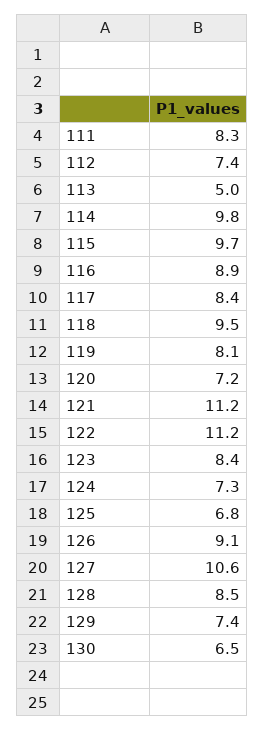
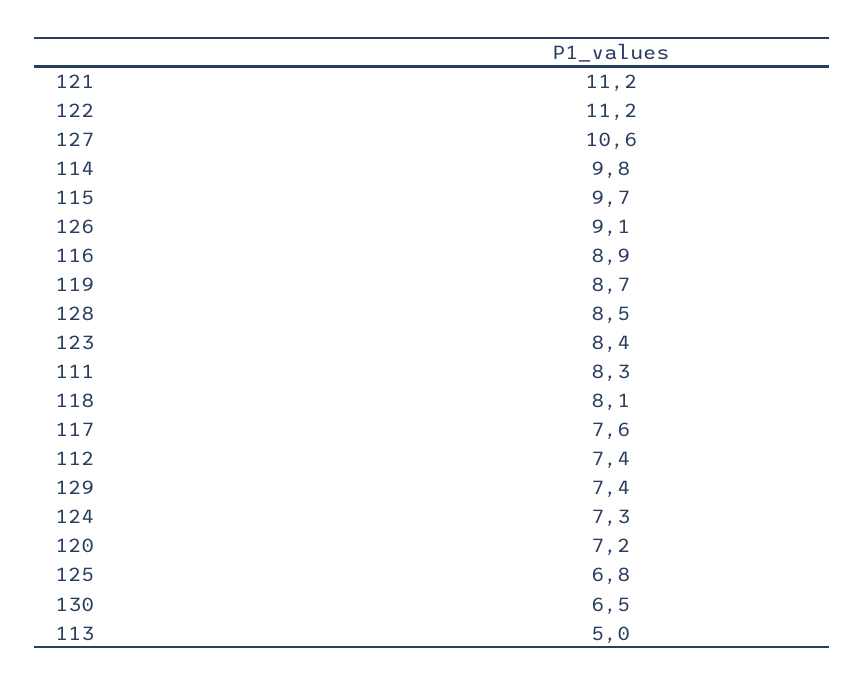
  {
    "111": 8.3,
    "112": 7.4,
    "113": 5,
    "114": 9.8,
    "115": 9.7,
    "116": 8.9,
-   "117": 8.4,
+   "117": 7.6,
-   "118": 9.5,
+   "118": 8.1,
-   "119": 8.1,
+   "119": 8.7,
    "120": 7.2,
    "121": 11.2,
    "122": 11.2,
    "123": 8.4,
    "124": 7.3,
    "125": 6.8,
    "126": 9.1,
    "127": 10.6,
    "128": 8.5,
    "129": 7.4,
    "130": 6.5
  }

